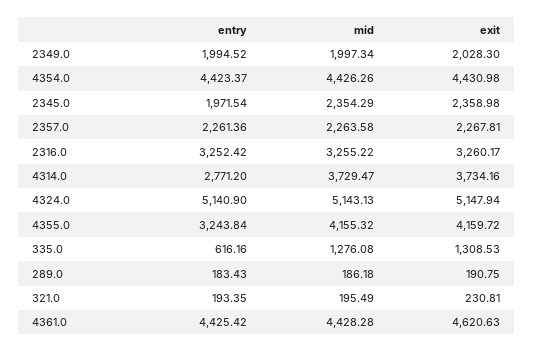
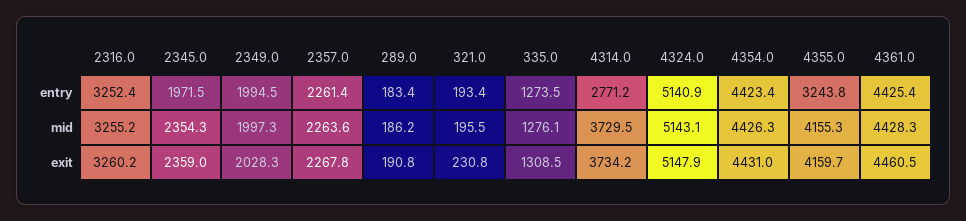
  {
    "entry": {
      "2349.0": 1994.52,
      "4354.0": 4423.37,
      "2345.0": 1971.54,
      "2357.0": 2261.36,
      "2316.0": 3252.42,
      "4314.0": 2771.2,
      "4324.0": 5140.9,
      "4355.0": 3243.84,
-     "335.0": 616.16,
+     "335.0": 1273.5,
      "289.0": 183.43,
      "321.0": 193.35,
      "4361.0": 4425.42
    },
    "mid": {
      "2349.0": 1997.34,
      "4354.0": 4426.26,
      "2345.0": 2354.29,
      "2357.0": 2263.58,
      "2316.0": 3255.22,
      "4314.0": 3729.47,
      "4324.0": 5143.13,
      "4355.0": 4155.32,
      "335.0": 1276.08,
      "289.0": 186.18,
      "321.0": 195.49,
      "4361.0": 4428.28
    },
    "exit": {
      "2349.0": 2028.3,
      "4354.0": 4430.98,
      "2345.0": 2358.98,
      "2357.0": 2267.81,
      "2316.0": 3260.17,
      "4314.0": 3734.16,
      "4324.0": 5147.94,
      "4355.0": 4159.72,
      "335.0": 1308.53,
      "289.0": 190.75,
      "321.0": 230.81,
-     "4361.0": 4620.63
+     "4361.0": 4460.5
    }
  }

